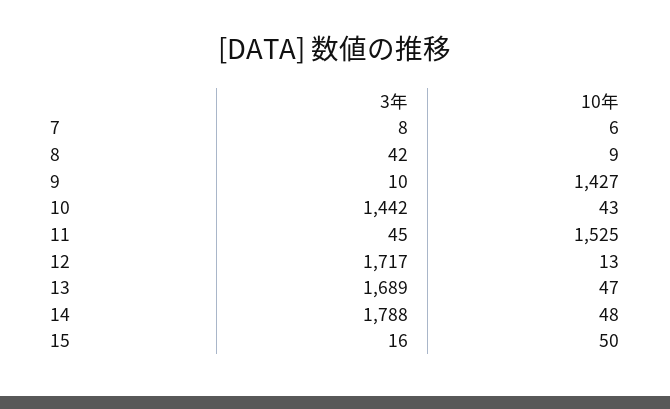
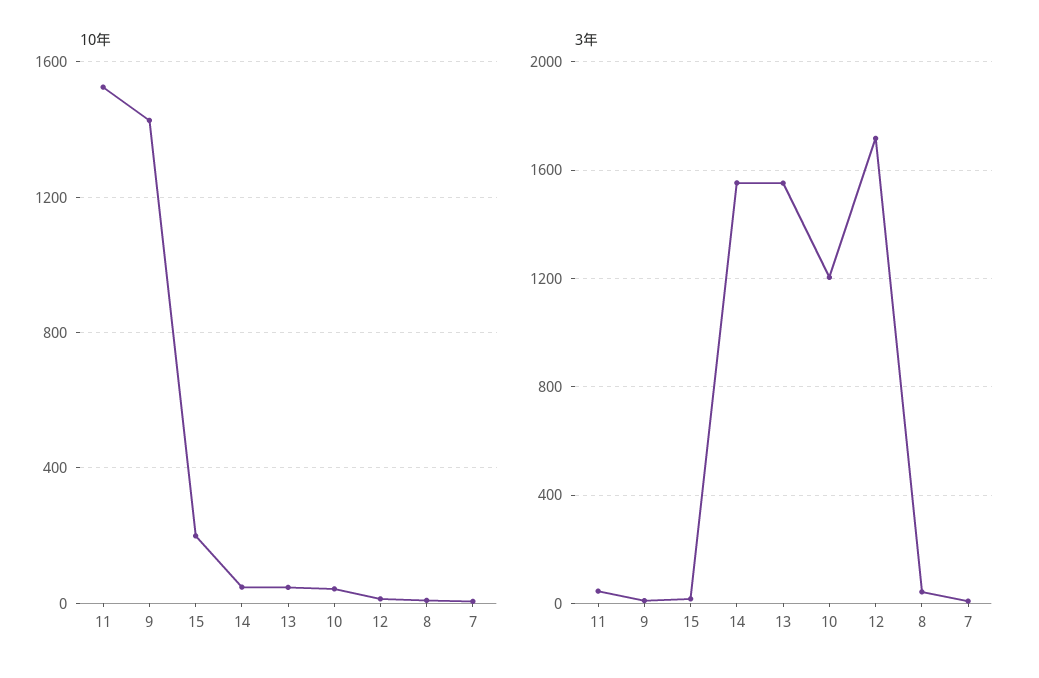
  {
    "3年": {
      "7": 8,
      "8": 42,
      "9": 10,
-     "10": 1442,
+     "10": 1200,
      "11": 45,
      "12": 1717,
-     "13": 1689,
+     "13": 1550,
-     "14": 1788,
+     "14": 1550,
      "15": 16
    },
    "10年": {
      "7": 6,
      "8": 9,
      "9": 1427,
      "10": 43,
      "11": 1525,
      "12": 13,
      "13": 47,
      "14": 48,
-     "15": 50
+     "15": 200
    }
  }

